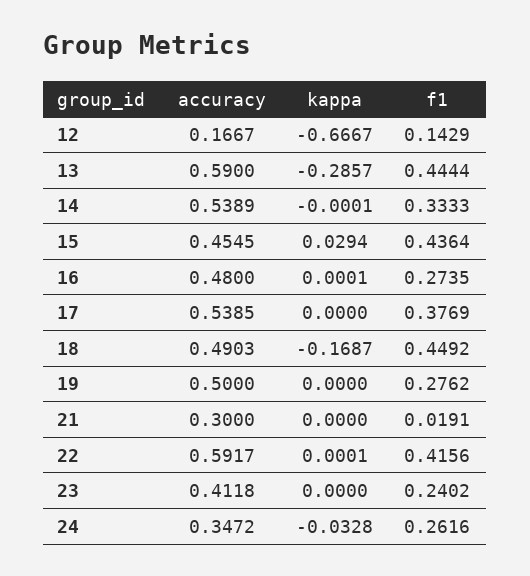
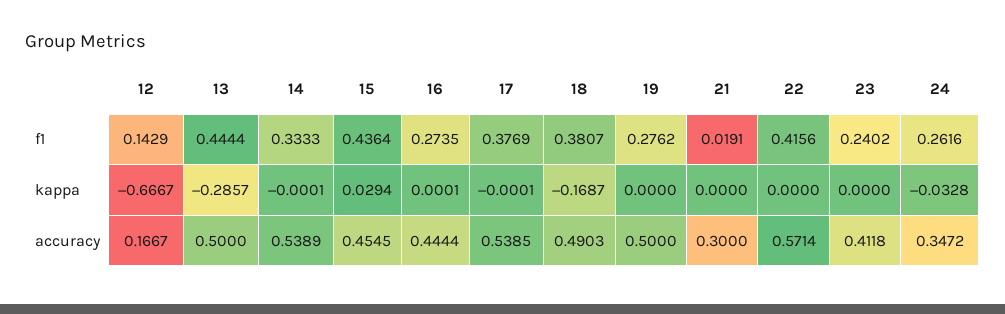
  {
    "accuracy": {
      "12": 0.1667,
-     "13": 0.59,
+     "13": 0.5,
      "14": 0.5389,
      "15": 0.4545,
-     "16": 0.48,
+     "16": 0.4444,
      "17": 0.5385,
      "18": 0.4903,
      "19": 0.5,
      "21": 0.3,
-     "22": 0.5917,
+     "22": 0.5714,
      "23": 0.4118,
      "24": 0.3472
    },
    "kappa": {
      "12": -0.6667,
      "13": -0.2857,
      "14": -0.0001,
      "15": 0.0294,
      "16": 0.0001,
-     "17": 0,
+     "17": -0.0001,
      "18": -0.1687,
      "19": 0,
      "21": 0,
-     "22": 0.0001,
+     "22": 0,
      "23": 0,
      "24": -0.0328
    },
    "f1": {
      "12": 0.1429,
      "13": 0.4444,
      "14": 0.3333,
      "15": 0.4364,
      "16": 0.2735,
      "17": 0.3769,
-     "18": 0.4492,
+     "18": 0.3807,
      "19": 0.2762,
      "21": 0.0191,
      "22": 0.4156,
      "23": 0.2402,
      "24": 0.2616
    }
  }

